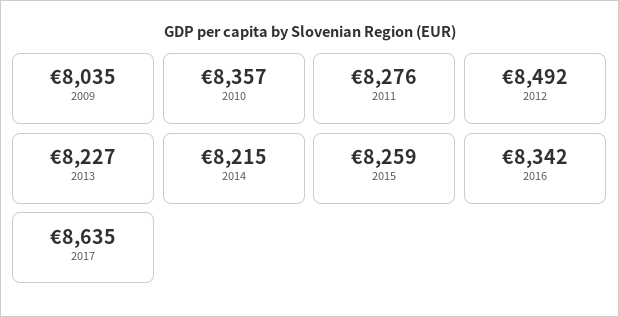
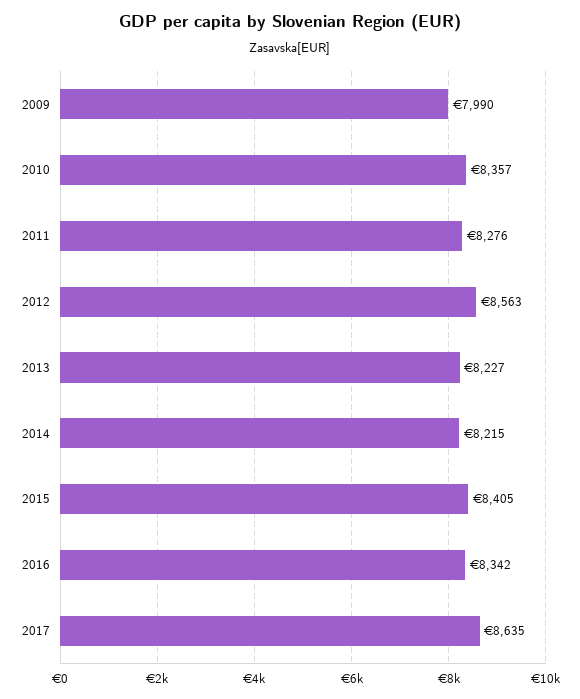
  {
-   "2009": 8035,
+   "2009": 7990,
    "2010": 8357,
    "2011": 8276,
-   "2012": 8492,
+   "2012": 8563,
    "2013": 8227,
    "2014": 8215,
-   "2015": 8259,
+   "2015": 8405,
    "2016": 8342,
    "2017": 8635
  }

